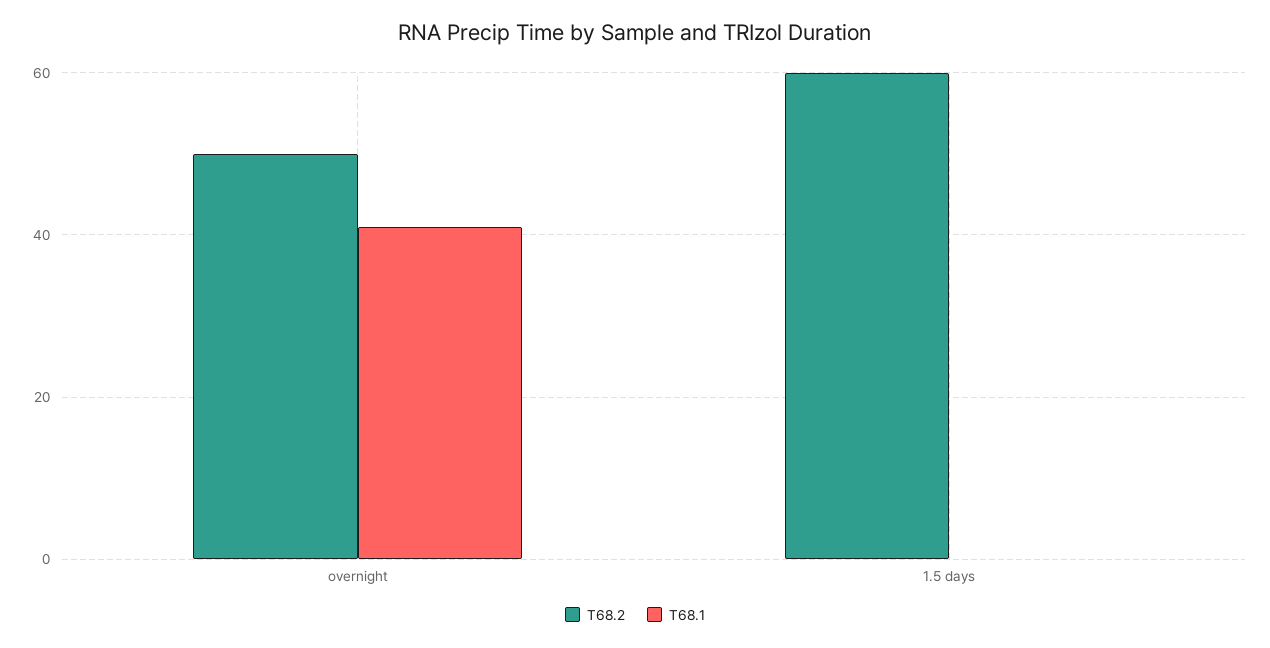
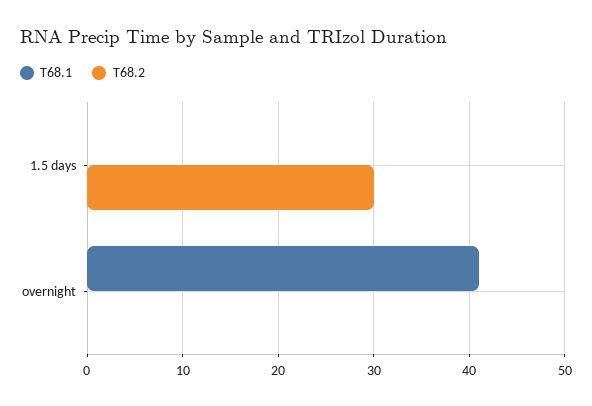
  {
    "T68.2": {
-     "overnight": 50,
+     "overnight": 0,
-     "1.5 days": 60
+     "1.5 days": 30
    },
    "T68.1": {
      "overnight": 41,
      "1.5 days": 0
    }
  }

